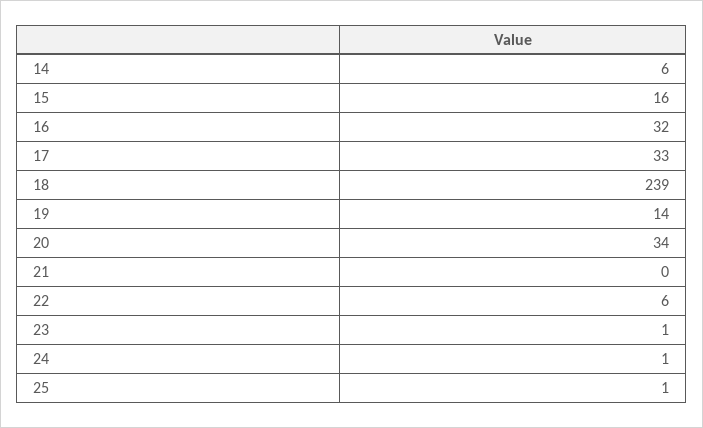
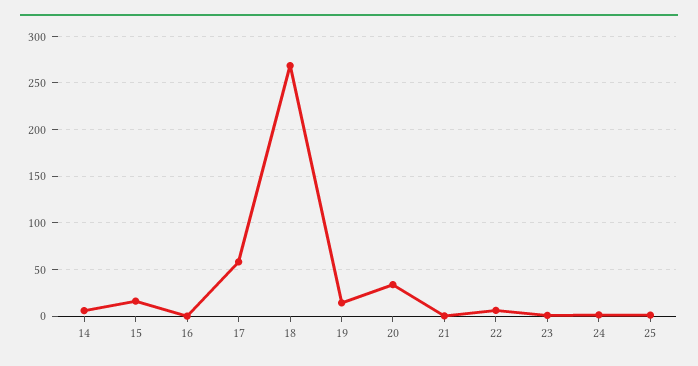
  {
    "14": 6,
    "15": 16,
-   "16": 32,
+   "16": 0,
-   "17": 33,
+   "17": 60,
-   "18": 239,
+   "18": 270,
    "19": 14,
    "20": 34,
    "21": 0,
    "22": 6,
    "23": 1,
    "24": 1,
    "25": 1
  }

